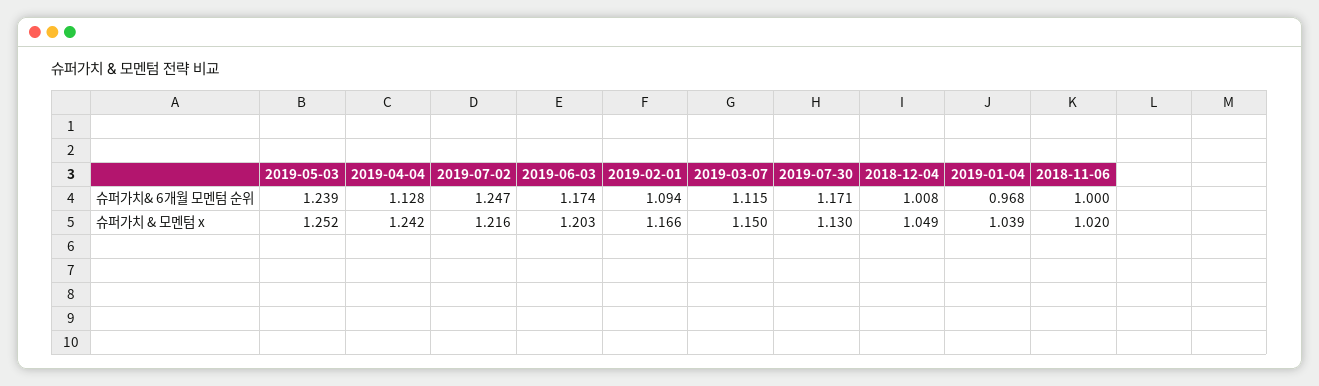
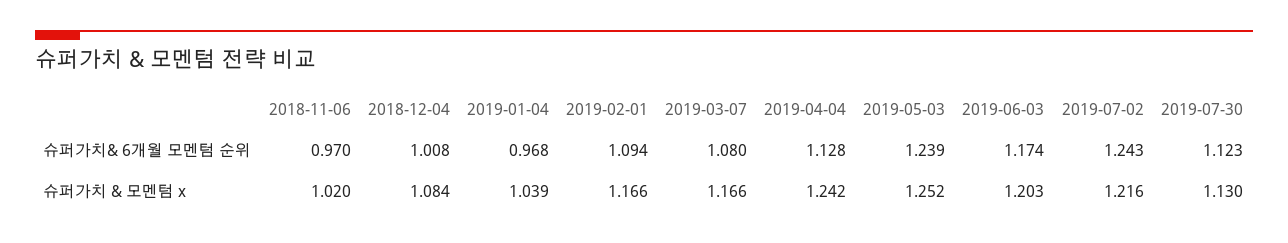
  {
    "2019-05-03": {
      "슈퍼가치& 6개월 모멘텀 순위": 1.239,
      "슈퍼가치 & 모멘텀 x": 1.252
    },
    "2019-04-04": {
      "슈퍼가치& 6개월 모멘텀 순위": 1.128,
      "슈퍼가치 & 모멘텀 x": 1.242
    },
    "2019-07-02": {
-     "슈퍼가치& 6개월 모멘텀 순위": 1.247,
+     "슈퍼가치& 6개월 모멘텀 순위": 1.243,
      "슈퍼가치 & 모멘텀 x": 1.216
    },
    "2019-06-03": {
      "슈퍼가치& 6개월 모멘텀 순위": 1.174,
      "슈퍼가치 & 모멘텀 x": 1.203
    },
    "2019-02-01": {
      "슈퍼가치& 6개월 모멘텀 순위": 1.094,
      "슈퍼가치 & 모멘텀 x": 1.166
    },
    "2019-03-07": {
-     "슈퍼가치& 6개월 모멘텀 순위": 1.115,
+     "슈퍼가치& 6개월 모멘텀 순위": 1.08,
-     "슈퍼가치 & 모멘텀 x": 1.15
+     "슈퍼가치 & 모멘텀 x": 1.166
    },
    "2019-07-30": {
-     "슈퍼가치& 6개월 모멘텀 순위": 1.171,
+     "슈퍼가치& 6개월 모멘텀 순위": 1.123,
      "슈퍼가치 & 모멘텀 x": 1.13
    },
    "2018-12-04": {
      "슈퍼가치& 6개월 모멘텀 순위": 1.008,
-     "슈퍼가치 & 모멘텀 x": 1.049
+     "슈퍼가치 & 모멘텀 x": 1.084
    },
    "2019-01-04": {
      "슈퍼가치& 6개월 모멘텀 순위": 0.968,
      "슈퍼가치 & 모멘텀 x": 1.039
    },
    "2018-11-06": {
-     "슈퍼가치& 6개월 모멘텀 순위": 1,
+     "슈퍼가치& 6개월 모멘텀 순위": 0.97,
      "슈퍼가치 & 모멘텀 x": 1.02
    }
  }

